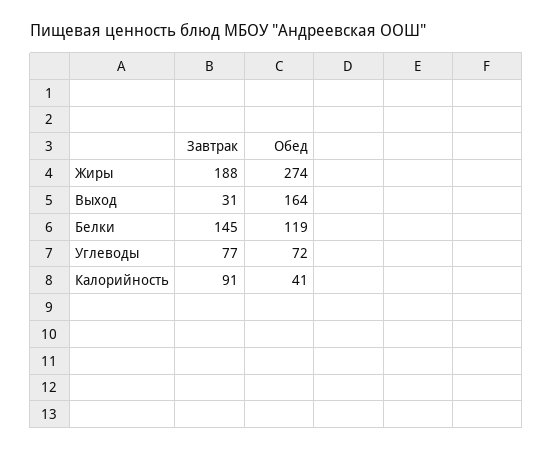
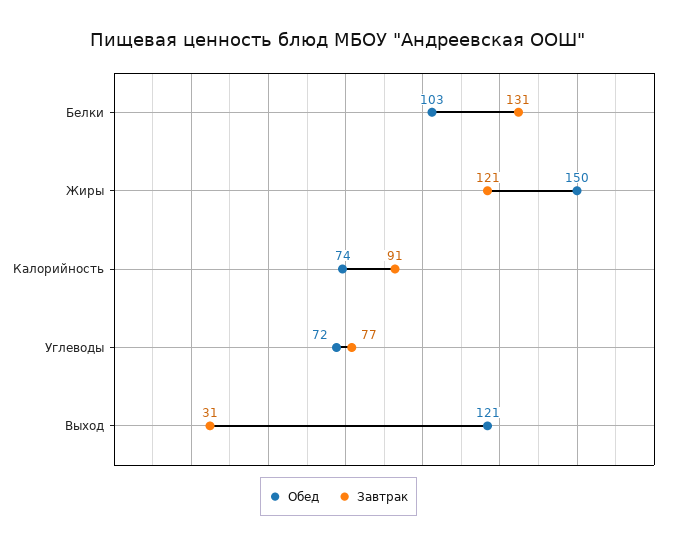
  {
    "Завтрак": {
-     "Жиры": 188,
+     "Жиры": 121,
      "Выход": 31,
-     "Белки": 145,
+     "Белки": 131,
      "Углеводы": 77,
      "Калорийность": 91
    },
    "Обед": {
-     "Жиры": 274,
+     "Жиры": 150,
-     "Выход": 164,
+     "Выход": 121,
-     "Белки": 119,
+     "Белки": 103,
      "Углеводы": 72,
-     "Калорийность": 41
+     "Калорийность": 74
    }
  }

